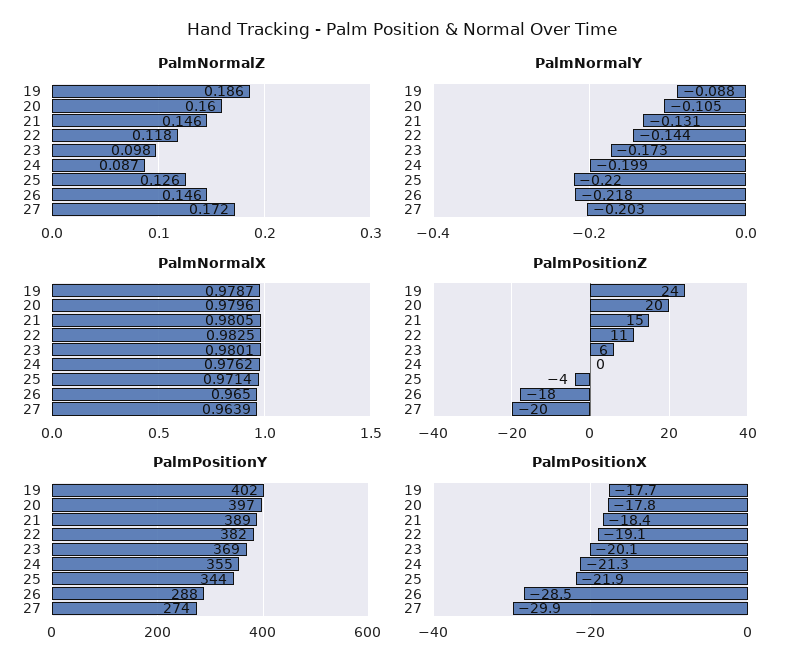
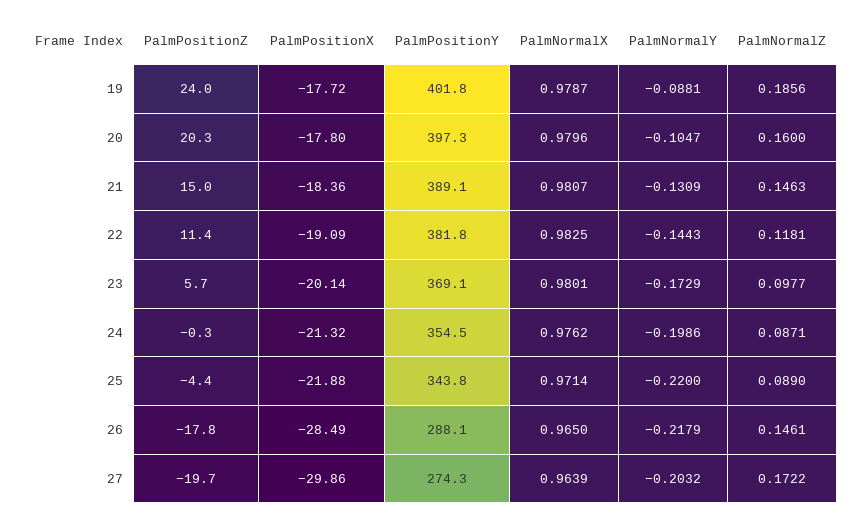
  {
    "PalmNormalZ": {
      "19": 0.1856,
      "20": 0.16,
      "21": 0.1463,
      "22": 0.1181,
      "23": 0.0977,
      "24": 0.0871,
-     "25": 0.126,
+     "25": 0.089,
      "26": 0.1461,
      "27": 0.1722
    },
    "PalmNormalY": {
      "19": -0.0881,
      "20": -0.1047,
      "21": -0.1309,
      "22": -0.1443,
      "23": -0.1729,
      "24": -0.1986,
      "25": -0.22,
      "26": -0.2179,
      "27": -0.2032
    },
    "PalmNormalX": {
      "19": 0.9787,
      "20": 0.9796,
-     "21": 0.9805,
+     "21": 0.9807,
      "22": 0.9825,
      "23": 0.9801,
      "24": 0.9762,
      "25": 0.9714,
      "26": 0.965,
      "27": 0.9639
    },
    "PalmPositionZ": {
      "19": 24,
      "20": 20.3,
      "21": 15,
      "22": 11.4,
      "23": 5.7,
      "24": -0.3,
      "25": -4.4,
      "26": -17.8,
      "27": -19.7
    },
    "PalmPositionY": {
      "19": 401.8,
      "20": 397.3,
      "21": 389.1,
      "22": 381.8,
      "23": 369.1,
      "24": 354.5,
      "25": 343.8,
      "26": 288.1,
      "27": 274.3
    },
    "PalmPositionX": {
      "19": -17.72,
      "20": -17.8,
      "21": -18.36,
      "22": -19.09,
      "23": -20.14,
      "24": -21.32,
      "25": -21.88,
      "26": -28.49,
      "27": -29.86
    }
  }

